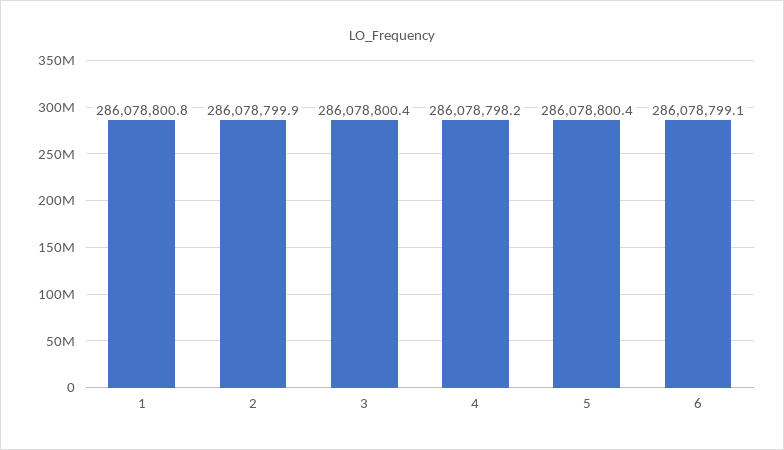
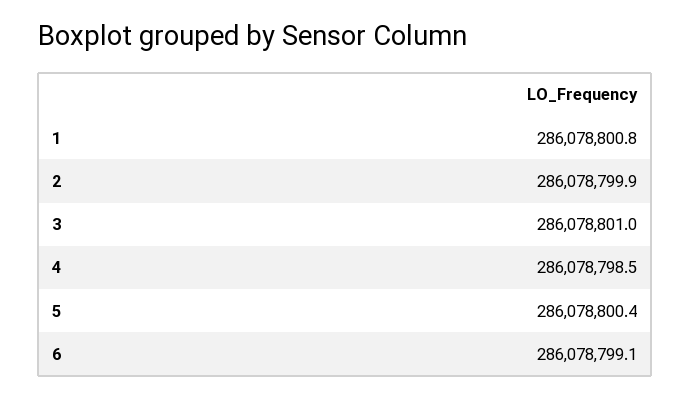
  {
    "1": 286078800.8,
    "2": 286078799.9,
-   "3": 286078800.4,
+   "3": 286078801,
-   "4": 286078798.2,
+   "4": 286078798.5,
    "5": 286078800.4,
    "6": 286078799.1
  }

